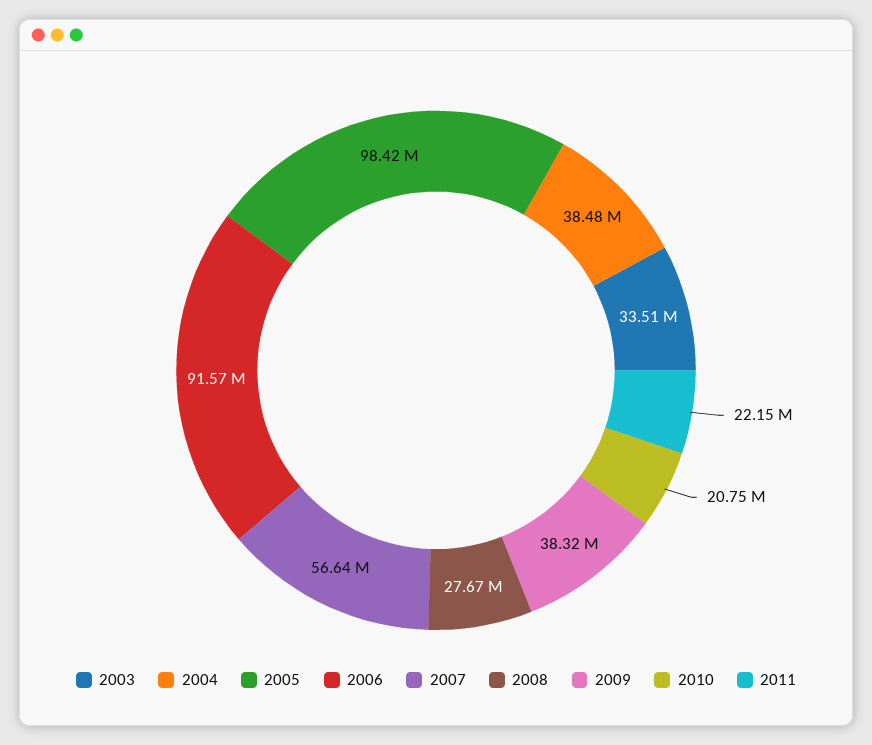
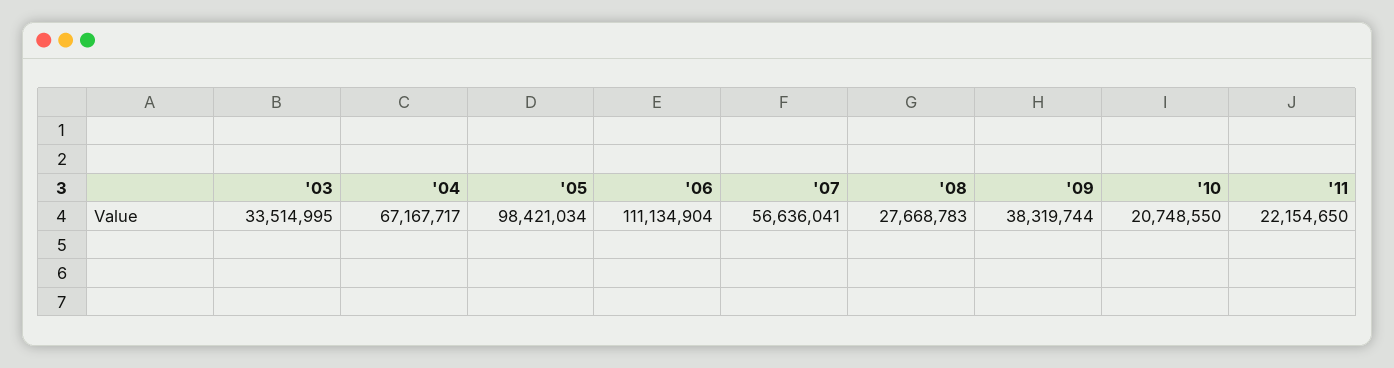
  {
    "2003": 33514995,
-   "2004": 38480000,
+   "2004": 67167717,
    "2005": 98421034,
-   "2006": 91570000,
+   "2006": 111134904,
    "2007": 56636041,
    "2008": 27668783,
    "2009": 38319744,
    "2010": 20748550,
    "2011": 22154650
  }

